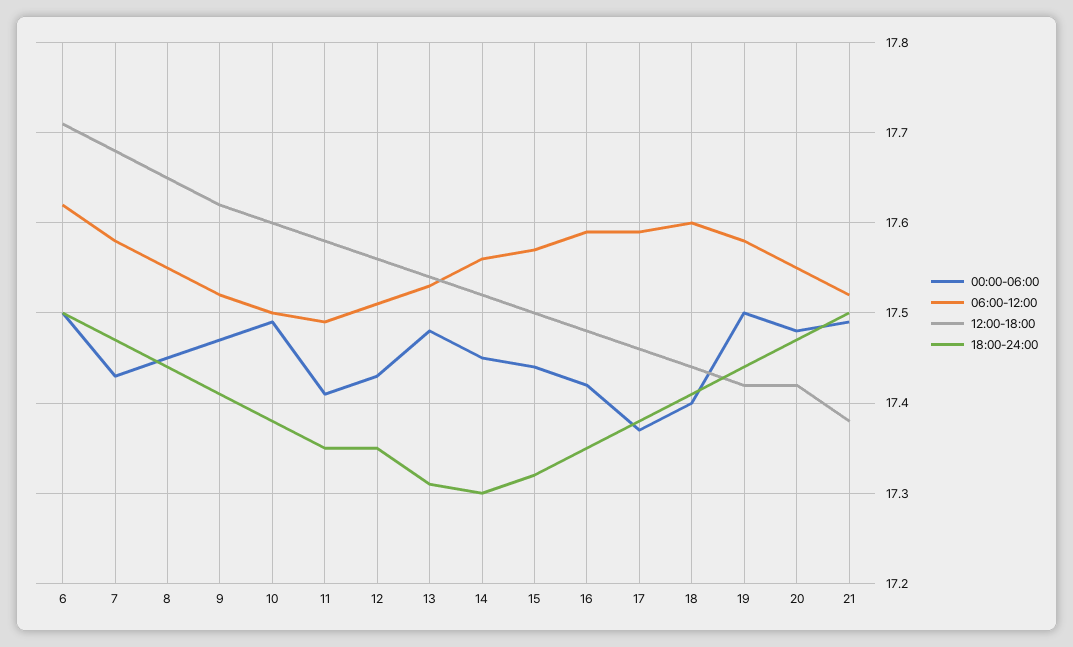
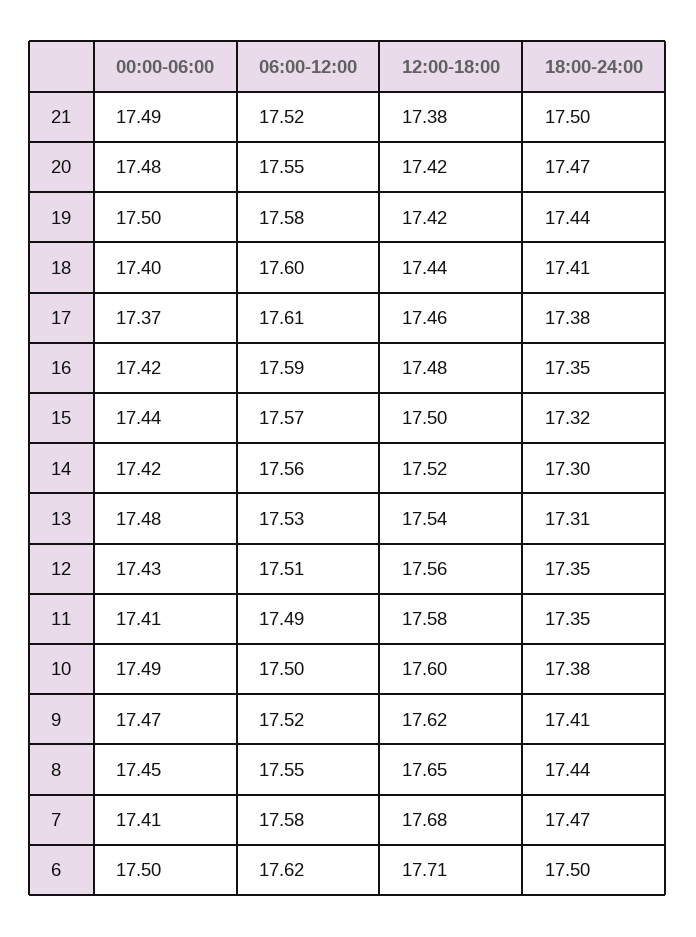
  {
    "00:00-06:00": {
      "6": 17.5,
-     "7": 17.43,
+     "7": 17.41,
      "8": 17.45,
      "9": 17.47,
      "10": 17.49,
      "11": 17.41,
      "12": 17.43,
      "13": 17.48,
-     "14": 17.45,
+     "14": 17.42,
      "15": 17.44,
      "16": 17.42,
      "17": 17.37,
      "18": 17.4,
      "19": 17.5,
      "20": 17.48,
      "21": 17.49
    },
    "06:00-12:00": {
      "6": 17.62,
      "7": 17.58,
      "8": 17.55,
      "9": 17.52,
      "10": 17.5,
      "11": 17.49,
      "12": 17.51,
      "13": 17.53,
      "14": 17.56,
      "15": 17.57,
      "16": 17.59,
-     "17": 17.59,
+     "17": 17.61,
      "18": 17.6,
      "19": 17.58,
      "20": 17.55,
      "21": 17.52
    },
    "12:00-18:00": {
      "6": 17.71,
      "7": 17.68,
      "8": 17.65,
      "9": 17.62,
      "10": 17.6,
      "11": 17.58,
      "12": 17.56,
      "13": 17.54,
      "14": 17.52,
      "15": 17.5,
      "16": 17.48,
      "17": 17.46,
      "18": 17.44,
      "19": 17.42,
      "20": 17.42,
      "21": 17.38
    },
    "18:00-24:00": {
      "6": 17.5,
      "7": 17.47,
      "8": 17.44,
      "9": 17.41,
      "10": 17.38,
      "11": 17.35,
      "12": 17.35,
      "13": 17.31,
      "14": 17.3,
      "15": 17.32,
      "16": 17.35,
      "17": 17.38,
      "18": 17.41,
      "19": 17.44,
      "20": 17.47,
      "21": 17.5
    }
  }

